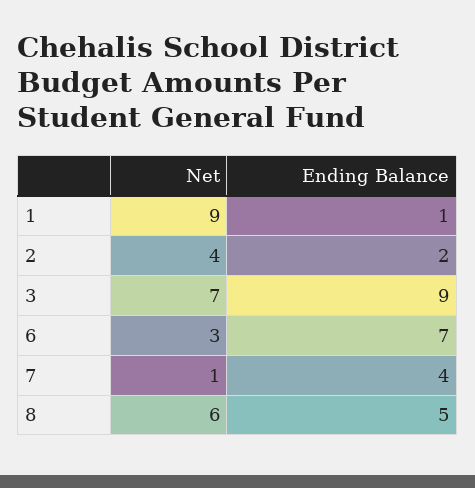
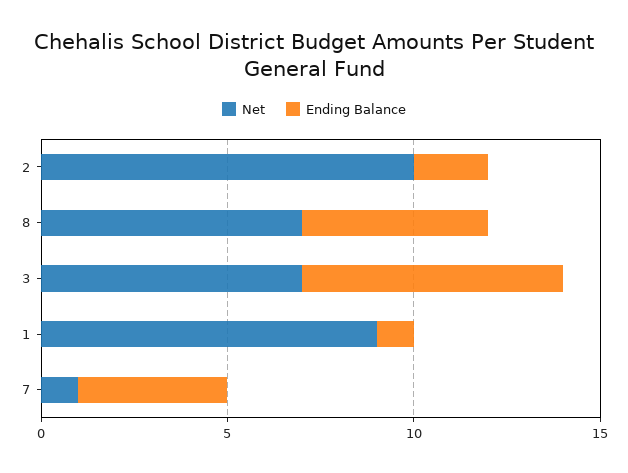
  {
    "Net": {
      "1": 9,
-     "2": 4,
+     "2": 10,
      "3": 7,
-     "6": 3,
      "7": 1,
-     "8": 6
+     "8": 7
    },
    "Ending Balance": {
      "1": 1,
      "2": 2,
-     "3": 9,
+     "3": 7,
-     "6": 7,
      "7": 4,
      "8": 5
    }
  }

